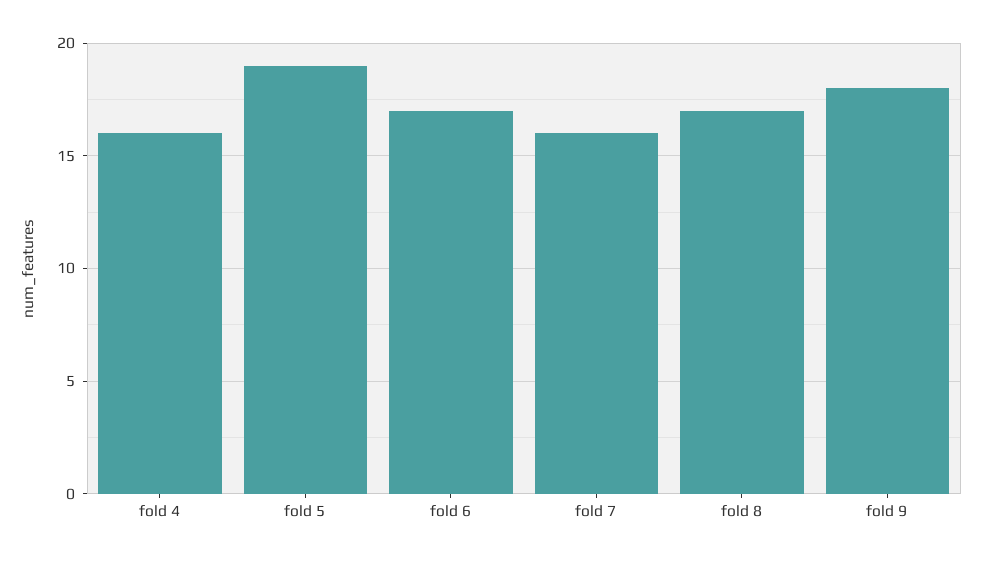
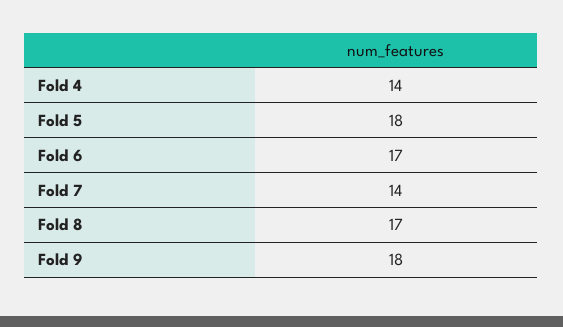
  {
-   "fold 4": 16,
+   "fold 4": 14,
-   "fold 5": 19,
+   "fold 5": 18,
    "fold 6": 17,
-   "fold 7": 16,
+   "fold 7": 14,
    "fold 8": 17,
    "fold 9": 18
  }

